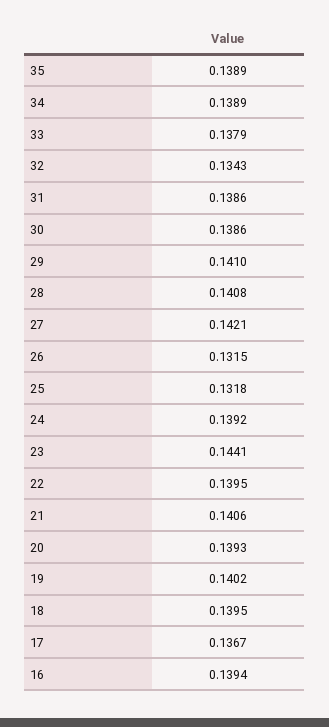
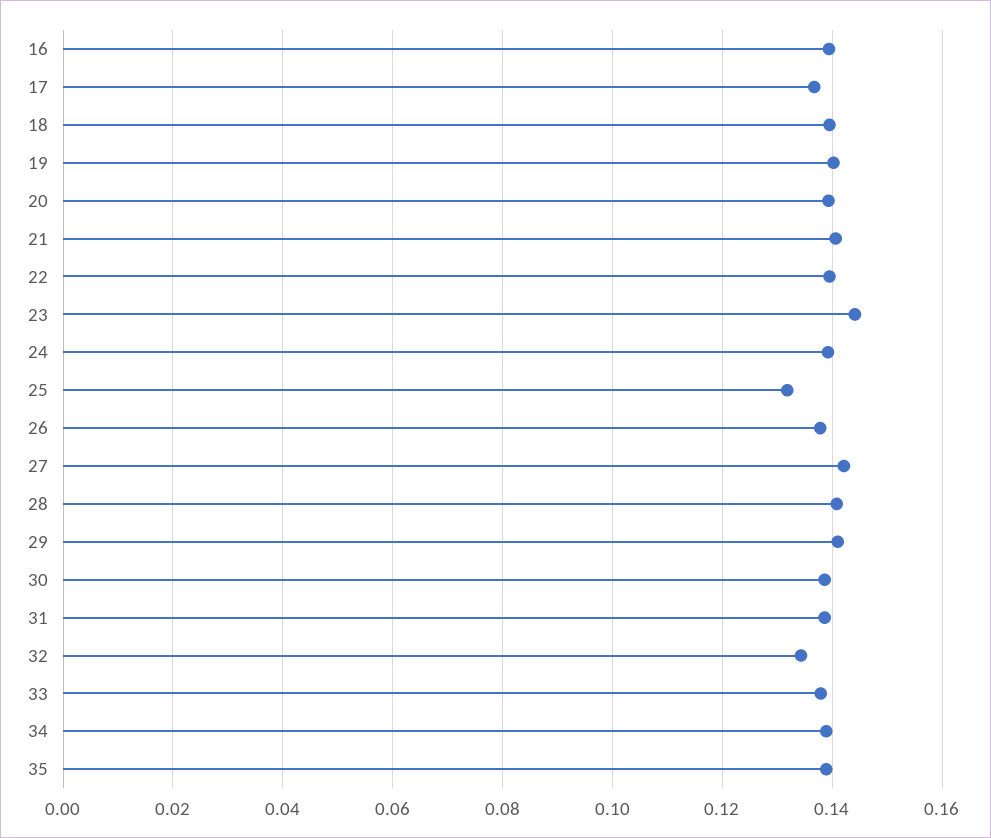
  {
    "35": 0.1389,
    "34": 0.1389,
    "33": 0.1379,
    "32": 0.1343,
    "31": 0.1386,
    "30": 0.1386,
    "29": 0.141,
    "28": 0.1408,
    "27": 0.1421,
-   "26": 0.1315,
+   "26": 0.138,
    "25": 0.1318,
    "24": 0.1392,
    "23": 0.1441,
    "22": 0.1395,
    "21": 0.1406,
    "20": 0.1393,
    "19": 0.1402,
    "18": 0.1395,
    "17": 0.1367,
    "16": 0.1394
  }

